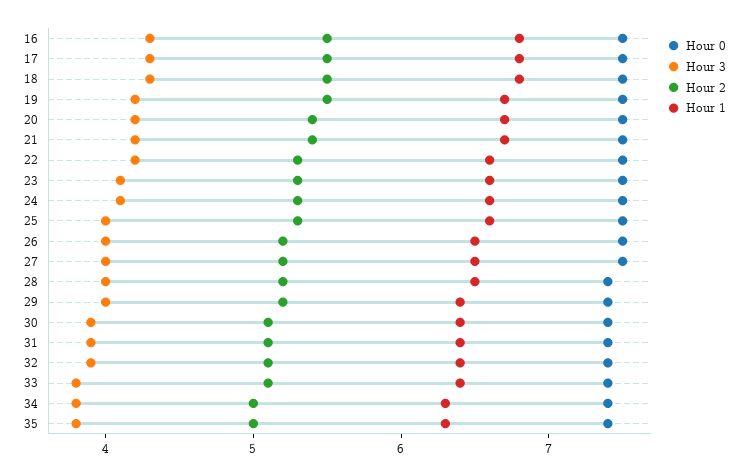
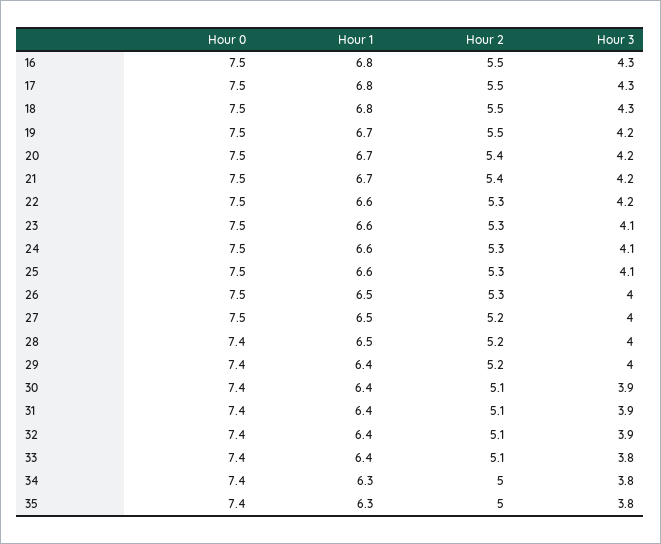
  {
    "Hour 0": {
      "16": 7.5,
      "17": 7.5,
      "18": 7.5,
      "19": 7.5,
      "20": 7.5,
      "21": 7.5,
      "22": 7.5,
      "23": 7.5,
      "24": 7.5,
      "25": 7.5,
      "26": 7.5,
      "27": 7.5,
      "28": 7.4,
      "29": 7.4,
      "30": 7.4,
      "31": 7.4,
      "32": 7.4,
      "33": 7.4,
      "34": 7.4,
      "35": 7.4
    },
    "Hour 3": {
      "16": 4.3,
      "17": 4.3,
      "18": 4.3,
      "19": 4.2,
      "20": 4.2,
      "21": 4.2,
      "22": 4.2,
      "23": 4.1,
      "24": 4.1,
-     "25": 4,
+     "25": 4.1,
      "26": 4,
      "27": 4,
      "28": 4,
      "29": 4,
      "30": 3.9,
      "31": 3.9,
      "32": 3.9,
      "33": 3.8,
      "34": 3.8,
      "35": 3.8
    },
    "Hour 2": {
      "16": 5.5,
      "17": 5.5,
      "18": 5.5,
      "19": 5.5,
      "20": 5.4,
      "21": 5.4,
      "22": 5.3,
      "23": 5.3,
      "24": 5.3,
      "25": 5.3,
-     "26": 5.2,
+     "26": 5.3,
      "27": 5.2,
      "28": 5.2,
      "29": 5.2,
      "30": 5.1,
      "31": 5.1,
      "32": 5.1,
      "33": 5.1,
      "34": 5,
      "35": 5
    },
    "Hour 1": {
      "16": 6.8,
      "17": 6.8,
      "18": 6.8,
      "19": 6.7,
      "20": 6.7,
      "21": 6.7,
      "22": 6.6,
      "23": 6.6,
      "24": 6.6,
      "25": 6.6,
      "26": 6.5,
      "27": 6.5,
      "28": 6.5,
      "29": 6.4,
      "30": 6.4,
      "31": 6.4,
      "32": 6.4,
      "33": 6.4,
      "34": 6.3,
      "35": 6.3
    }
  }

